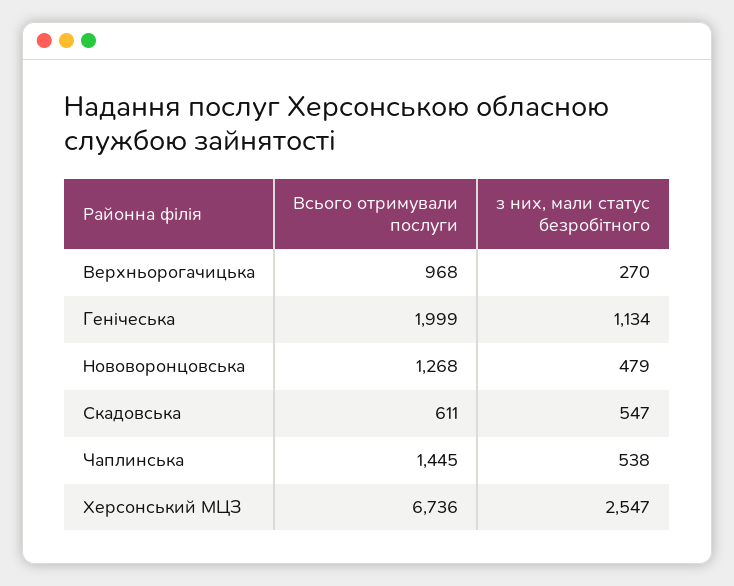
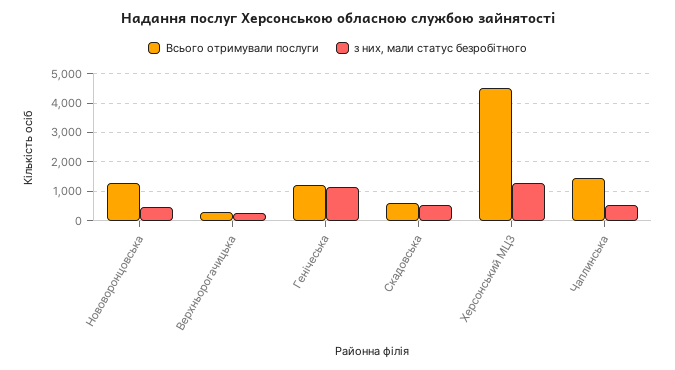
  {
    "Всього отримували послуги": {
-     "Верхньорогачицька": 968,
+     "Верхньорогачицька": 250,
-     "Генiчеська": 1999,
+     "Генiчеська": 1250,
      "Hововоронцовська": 1268,
      "Скадовська": 611,
      "Чаплинська": 1445,
-     "Херсонський МЦЗ": 6736
+     "Херсонський МЦЗ": 4500
    },
    "з них, мали статус безробітного": {
      "Верхньорогачицька": 270,
      "Генiчеська": 1134,
      "Hововоронцовська": 479,
      "Скадовська": 547,
      "Чаплинська": 538,
-     "Херсонський МЦЗ": 2547
+     "Херсонський МЦЗ": 1250
    }
  }

